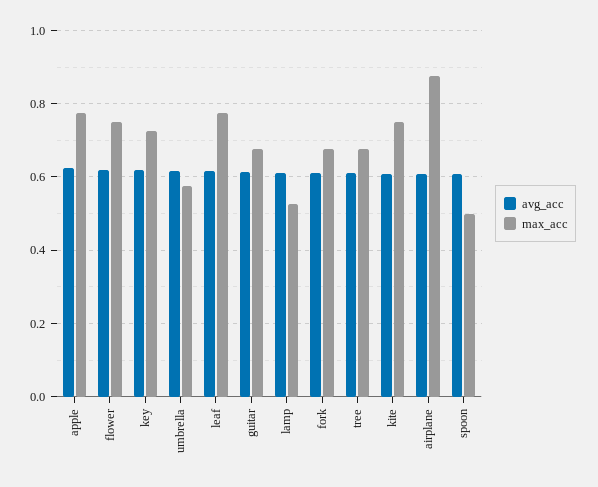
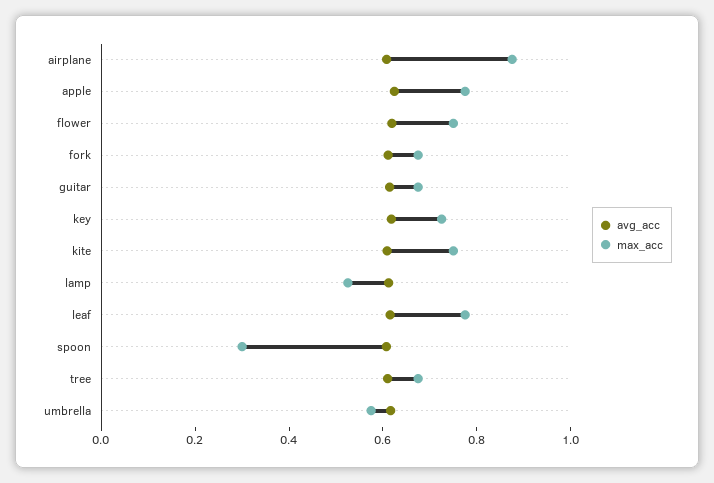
  {
    "avg_acc": {
      "apple": 0.62,
      "flower": 0.62,
      "key": 0.62,
      "umbrella": 0.62,
      "leaf": 0.62,
      "guitar": 0.62,
      "lamp": 0.62,
      "fork": 0.62,
      "tree": 0.62,
      "kite": 0.6,
      "airplane": 0.6,
      "spoon": 0.6
    },
    "max_acc": {
      "apple": 0.78,
      "flower": 0.76,
      "key": 0.72,
      "umbrella": 0.58,
      "leaf": 0.78,
      "guitar": 0.68,
      "lamp": 0.52,
      "fork": 0.68,
      "tree": 0.68,
      "kite": 0.76,
      "airplane": 0.88,
-     "spoon": 0.5
+     "spoon": 0.3
    }
  }

